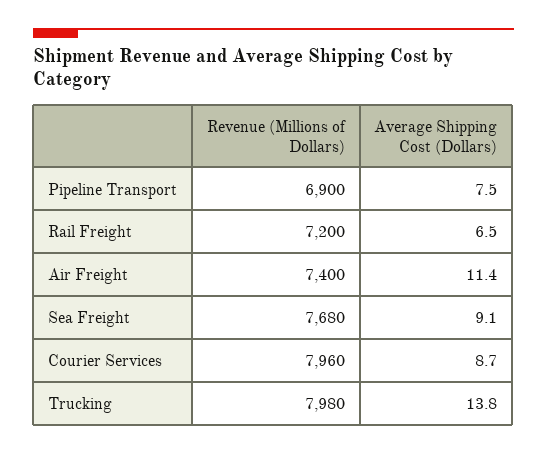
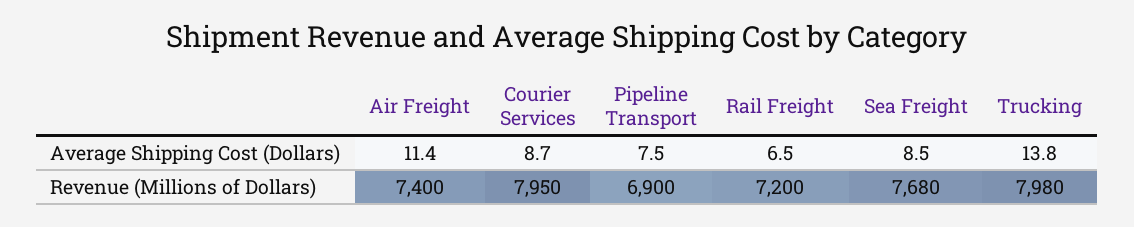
  {
    "Revenue (Millions of Dollars)": {
      "Pipeline Transport": 6900,
      "Rail Freight": 7200,
      "Air Freight": 7400,
      "Sea Freight": 7680,
-     "Courier Services": 7960,
+     "Courier Services": 7950,
      "Trucking": 7980
    },
    "Average Shipping Cost (Dollars)": {
      "Pipeline Transport": 7.5,
      "Rail Freight": 6.5,
      "Air Freight": 11.4,
-     "Sea Freight": 9.1,
+     "Sea Freight": 8.5,
      "Courier Services": 8.7,
      "Trucking": 13.8
    }
  }

